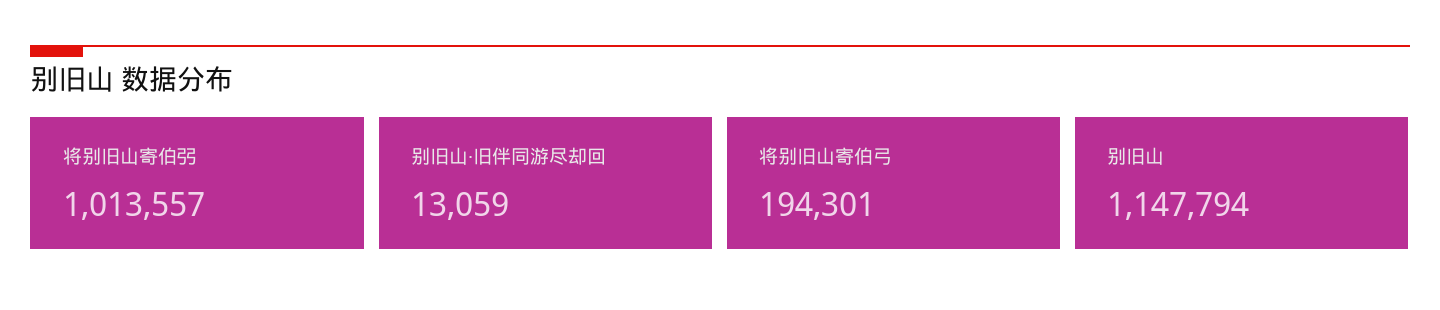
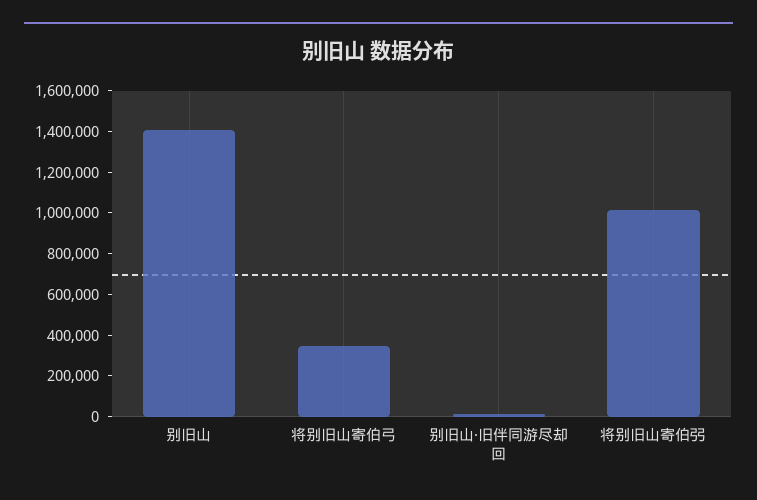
  {
    "将别旧山寄伯弜": 1013557,
    "别旧山·旧伴同游尽却回": 13059,
-   "将别旧山寄伯弓": 194301,
+   "将别旧山寄伯弓": 350000,
-   "别旧山": 1147794
+   "别旧山": 1400000
  }

